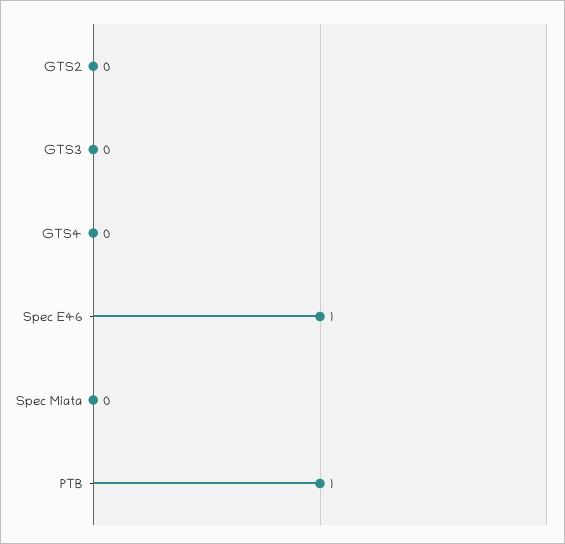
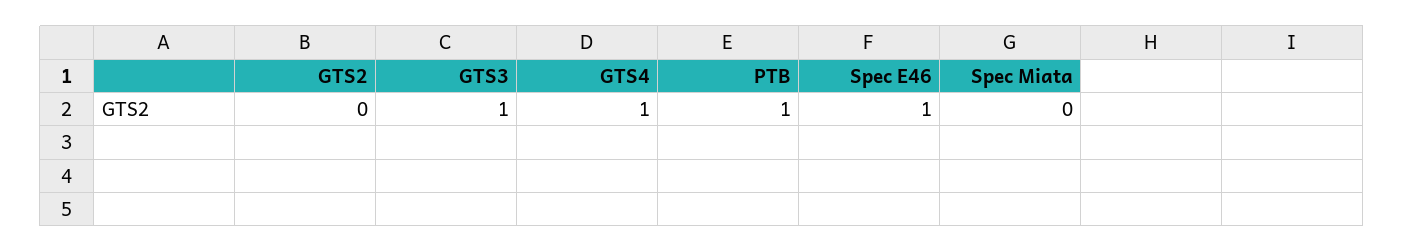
  {
    "GTS2": 0,
-   "GTS3": 0,
+   "GTS3": 1,
-   "GTS4": 0,
+   "GTS4": 1,
    "Spec E46": 1,
    "Spec Miata": 0,
    "PTB": 1
  }

